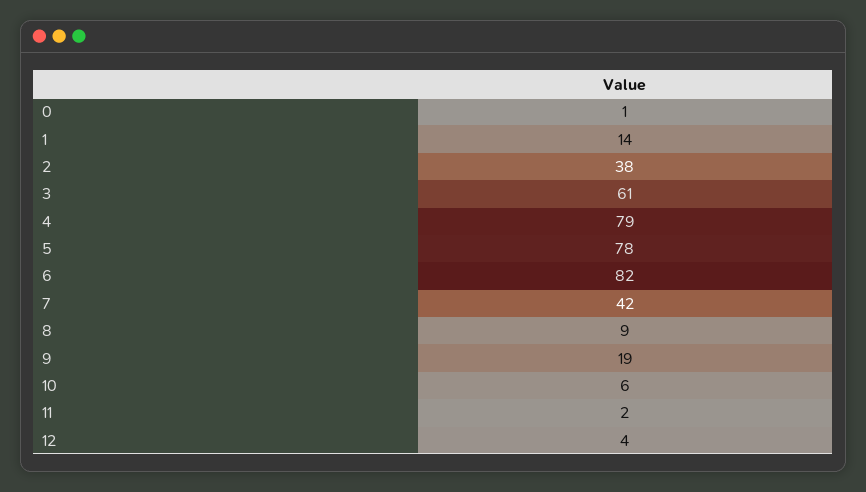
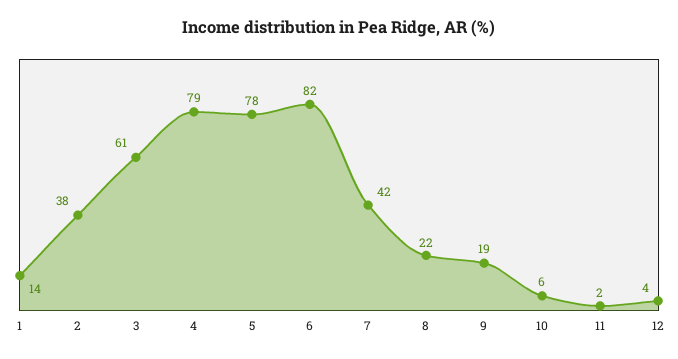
  {
-   "0": 1,
    "1": 14,
    "2": 38,
    "3": 61,
    "4": 79,
    "5": 78,
    "6": 82,
    "7": 42,
-   "8": 9,
+   "8": 22,
    "9": 19,
    "10": 6,
    "11": 2,
    "12": 4
  }

